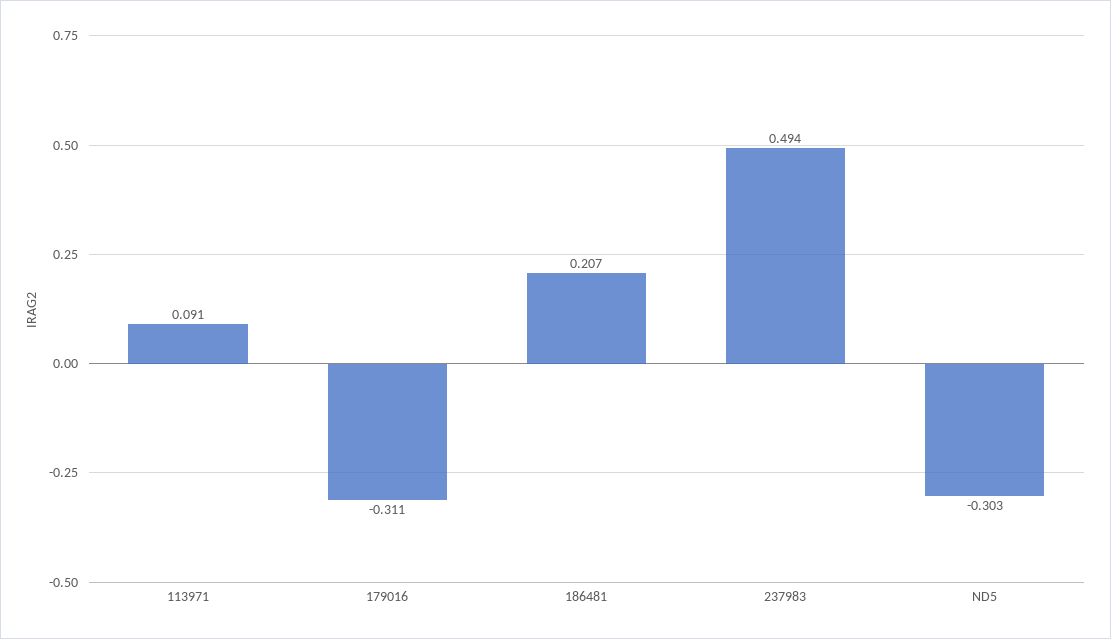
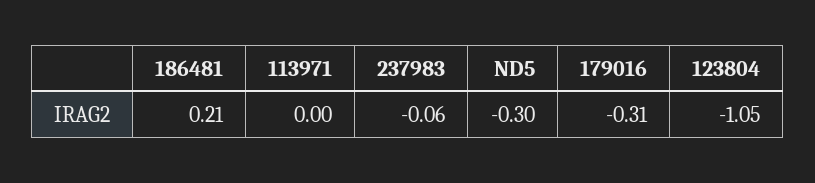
  {
-   "113971": 0.091,
+   "113971": 0,
    "179016": -0.311,
    "186481": 0.207,
-   "237983": 0.494,
+   "237983": -0.06,
-   "ND5": -0.303
+   "ND5": -0.303,
+   "123804": -1.05
  }

